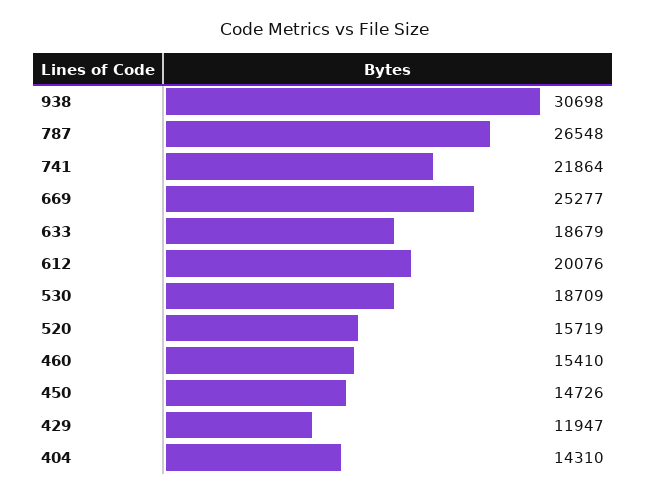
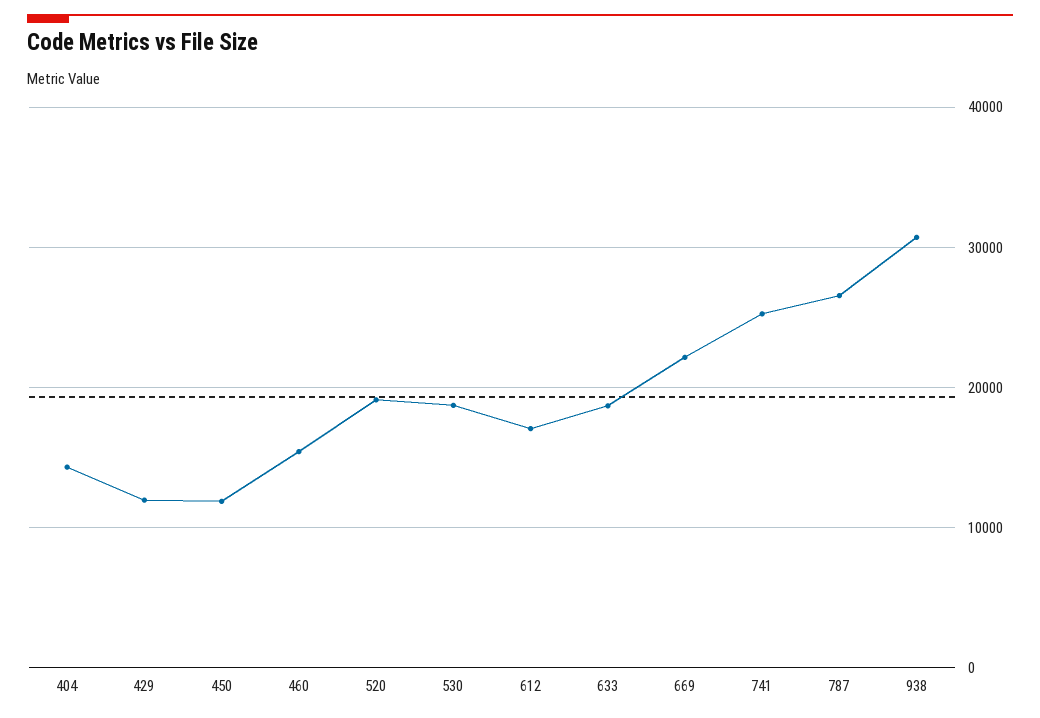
  {
    "938": 30698,
    "787": 26548,
-   "741": 21864,
+   "741": 25000,
-   "669": 25277,
+   "669": 22000,
    "633": 18679,
-   "612": 20076,
+   "612": 17000,
    "530": 18709,
-   "520": 15719,
+   "520": 19000,
    "460": 15410,
-   "450": 14726,
+   "450": 12000,
    "429": 11947,
    "404": 14310
  }

